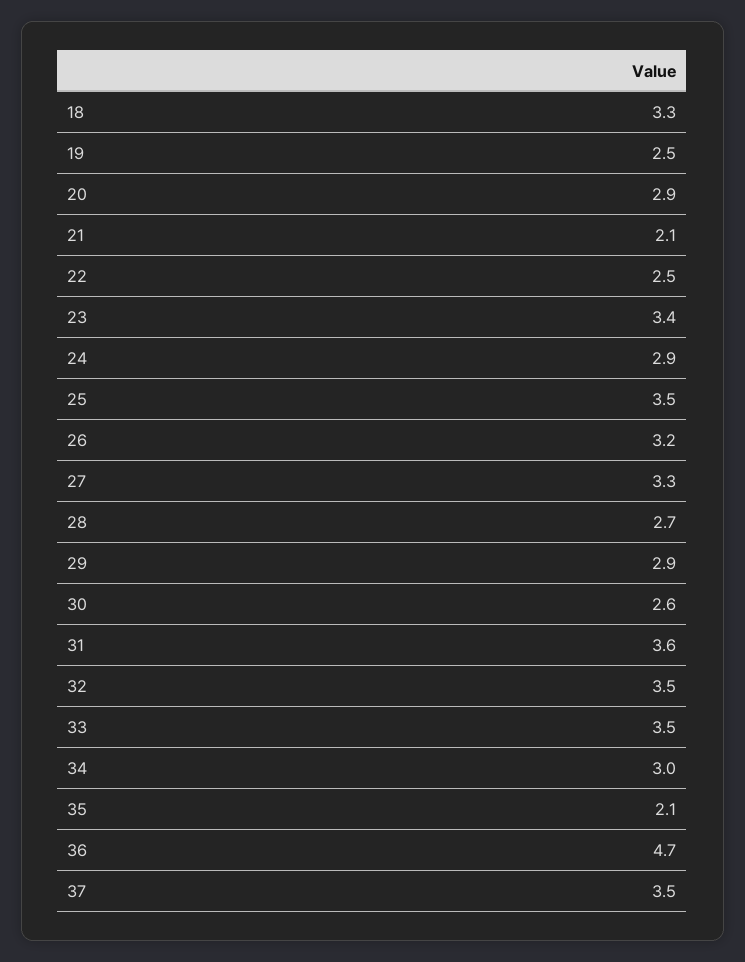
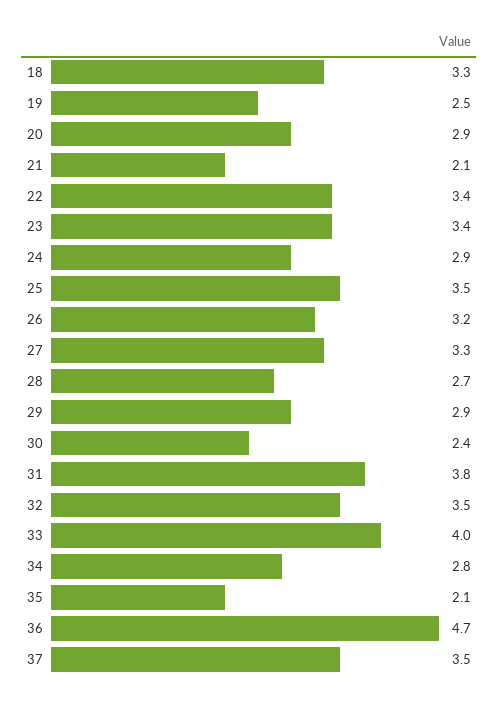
  {
    "18": 3.3,
    "19": 2.5,
    "20": 2.9,
    "21": 2.1,
-   "22": 2.5,
+   "22": 3.4,
    "23": 3.4,
    "24": 2.9,
    "25": 3.5,
    "26": 3.2,
    "27": 3.3,
    "28": 2.7,
    "29": 2.9,
-   "30": 2.6,
+   "30": 2.4,
-   "31": 3.6,
+   "31": 3.8,
    "32": 3.5,
-   "33": 3.5,
+   "33": 4,
-   "34": 3,
+   "34": 2.8,
    "35": 2.1,
    "36": 4.7,
    "37": 3.5
  }

